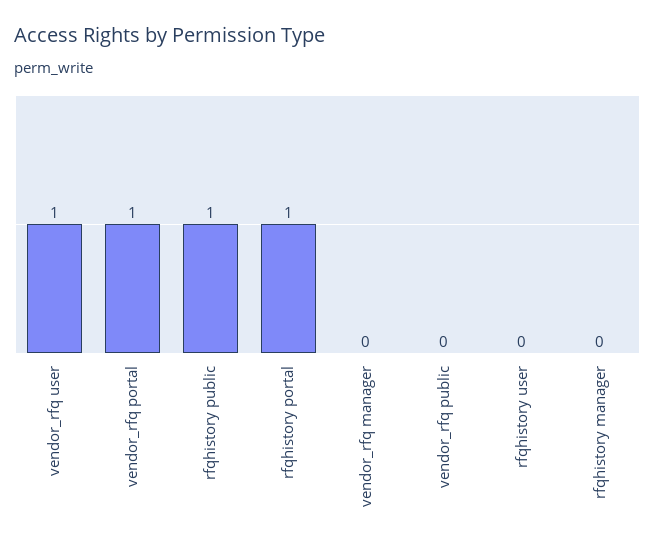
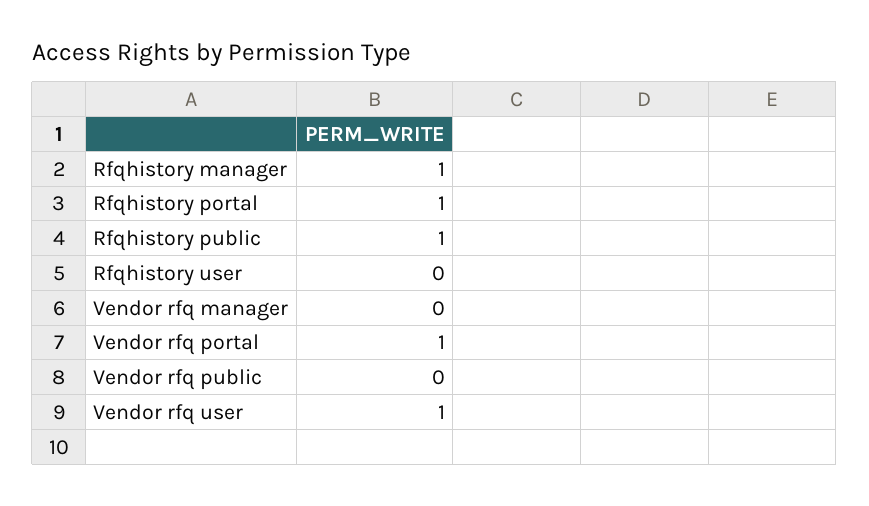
  {
    "vendor_rfq user": 1,
    "vendor_rfq portal": 1,
    "rfqhistory public": 1,
    "rfqhistory portal": 1,
    "vendor_rfq manager": 0,
    "vendor_rfq public": 0,
    "rfqhistory user": 0,
-   "rfqhistory manager": 0
+   "rfqhistory manager": 1
  }

